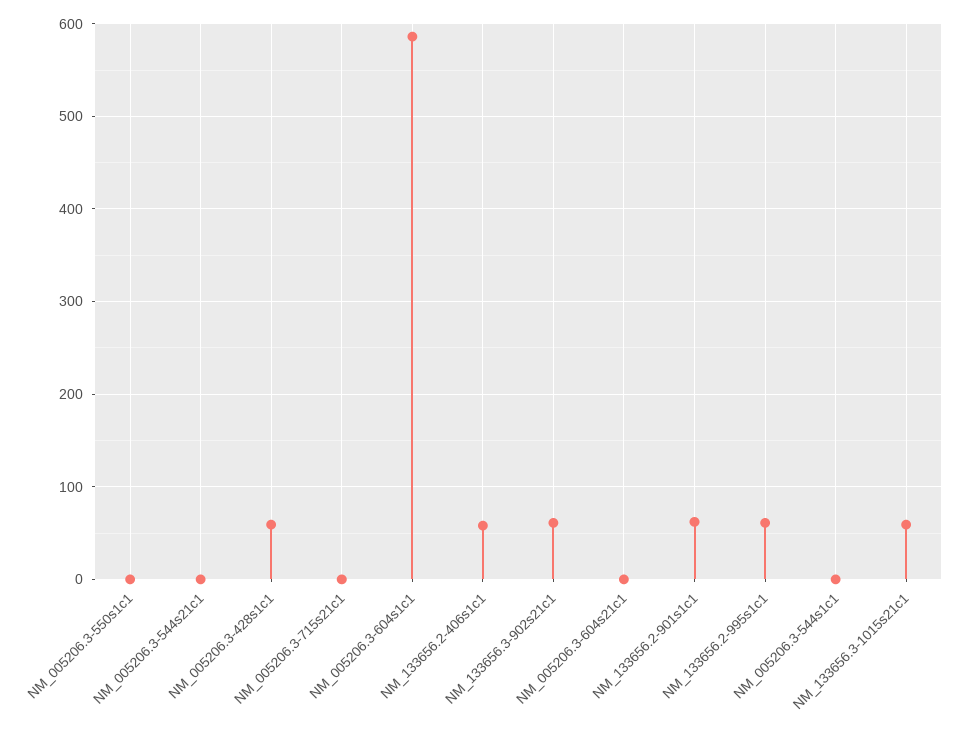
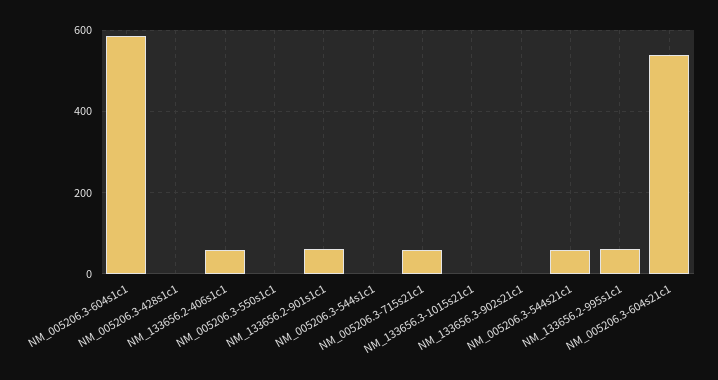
  {
    "NM_005206.3-550s1c1": 0,
-   "NM_005206.3-544s21c1": 0,
+   "NM_005206.3-544s21c1": 60,
-   "NM_005206.3-428s1c1": 60,
+   "NM_005206.3-428s1c1": 0,
-   "NM_005206.3-715s21c1": 0,
+   "NM_005206.3-715s21c1": 60,
    "NM_005206.3-604s1c1": 590,
    "NM_133656.2-406s1c1": 60,
-   "NM_133656.3-902s21c1": 60,
+   "NM_133656.3-902s21c1": 0,
-   "NM_005206.3-604s21c1": 0,
+   "NM_005206.3-604s21c1": 540,
    "NM_133656.2-901s1c1": 60,
    "NM_133656.2-995s1c1": 60,
    "NM_005206.3-544s1c1": 0,
-   "NM_133656.3-1015s21c1": 60
+   "NM_133656.3-1015s21c1": 0
  }

